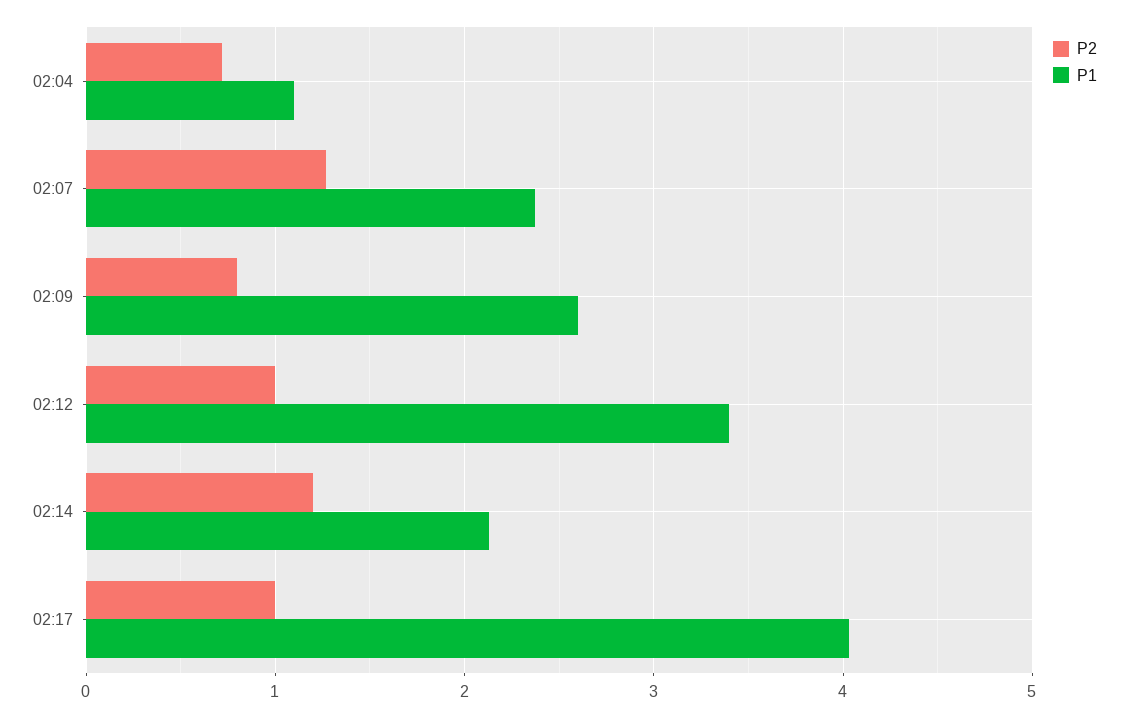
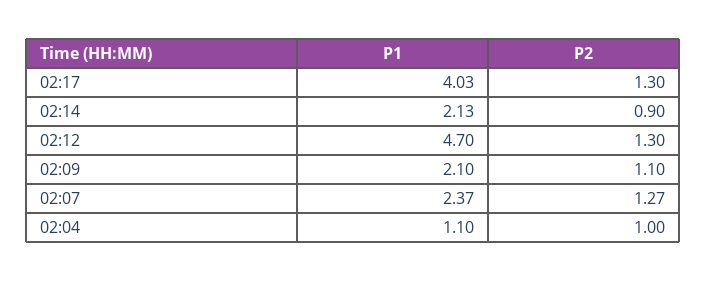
  {
    "P2": {
-     "02:04": 0.7,
+     "02:04": 1,
      "02:07": 1.27,
-     "02:09": 0.8,
+     "02:09": 1.1,
-     "02:12": 1,
+     "02:12": 1.3,
-     "02:14": 1.2,
+     "02:14": 0.9,
-     "02:17": 1
+     "02:17": 1.3
    },
    "P1": {
      "02:04": 1.1,
      "02:07": 2.37,
-     "02:09": 2.6,
+     "02:09": 2.1,
-     "02:12": 3.4,
+     "02:12": 4.7,
      "02:14": 2.13,
      "02:17": 4.03
    }
  }

